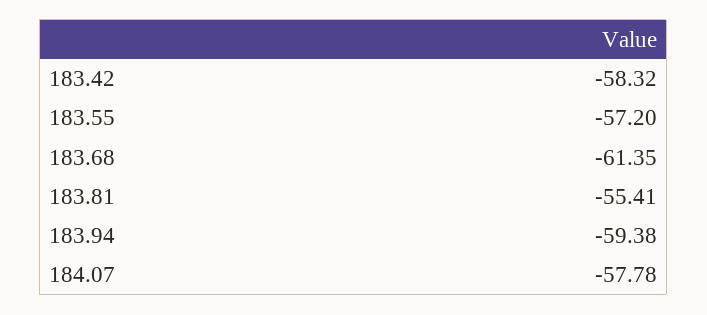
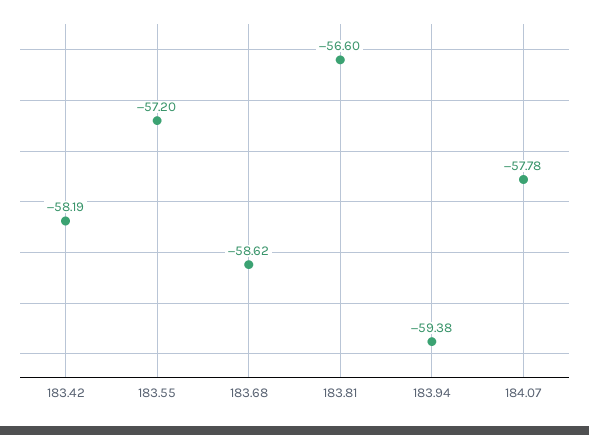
  {
-   "183.42": -58.32,
+   "183.42": -58.19,
    "183.55": -57.2,
-   "183.68": -61.35,
+   "183.68": -58.62,
-   "183.81": -55.41,
+   "183.81": -56.6,
    "183.94": -59.38,
    "184.07": -57.78
  }

